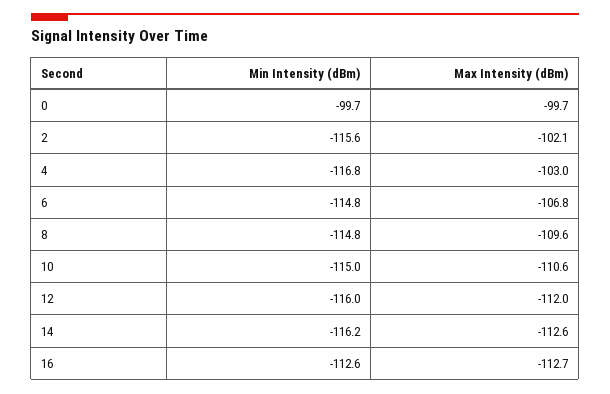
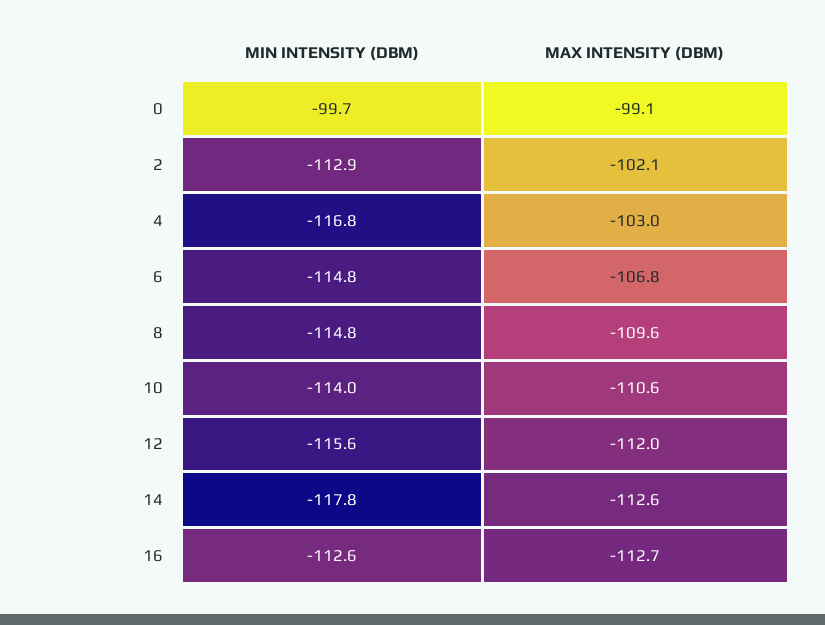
  {
    "Min Intensity (dBm)": {
      "0": -99.7,
-     "2": -115.6,
+     "2": -112.9,
      "4": -116.8,
      "6": -114.8,
      "8": -114.8,
-     "10": -115,
+     "10": -114,
-     "12": -116,
+     "12": -115.6,
-     "14": -116.2,
+     "14": -117.8,
      "16": -112.6
    },
    "Max Intensity (dBm)": {
-     "0": -99.7,
+     "0": -99.1,
      "2": -102.1,
      "4": -103,
      "6": -106.8,
      "8": -109.6,
      "10": -110.6,
      "12": -112,
      "14": -112.6,
      "16": -112.7
    }
  }

